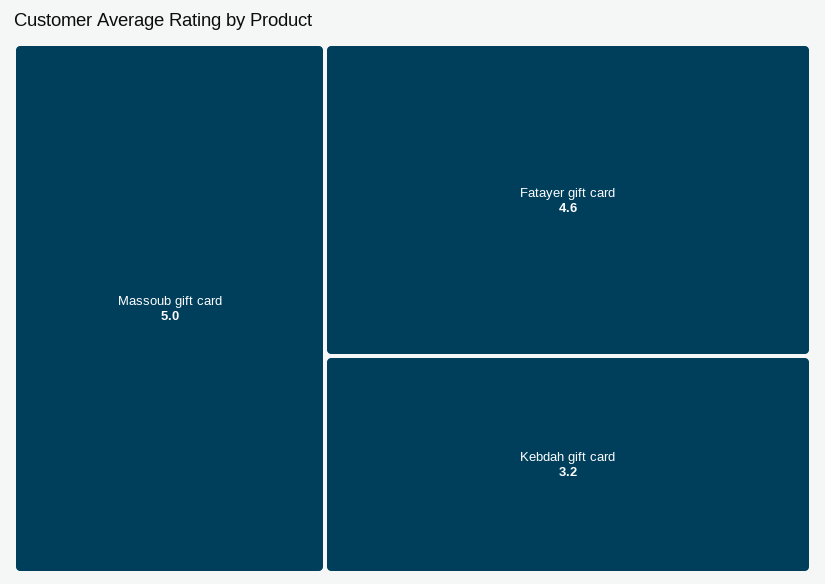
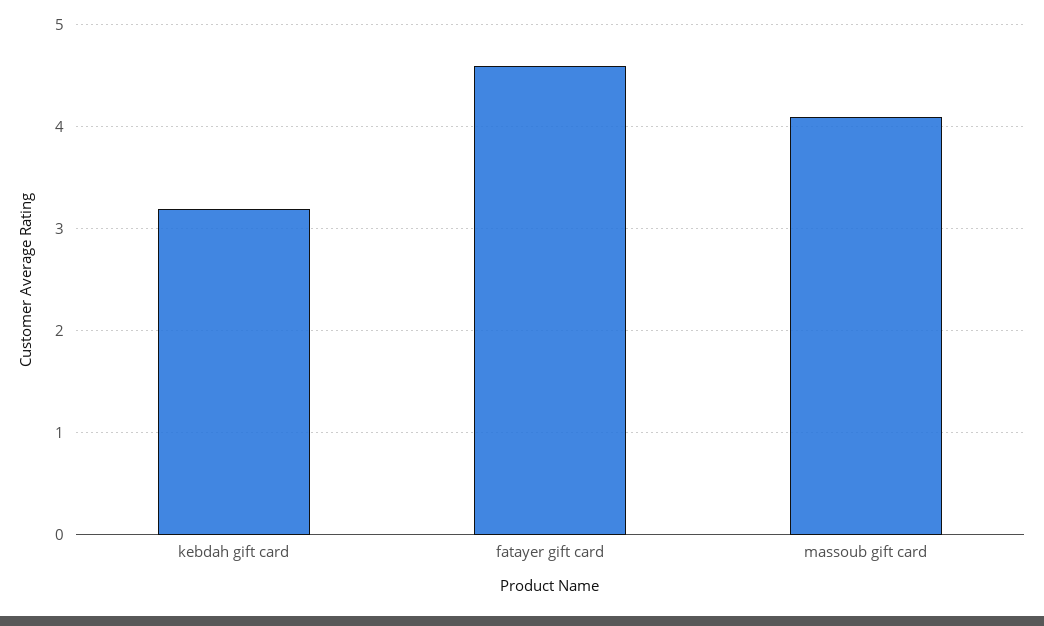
  {
-   "Massoub gift card": 5,
+   "Massoub gift card": 4.1,
    "Fatayer gift card": 4.6,
    "Kebdah gift card": 3.2
  }

